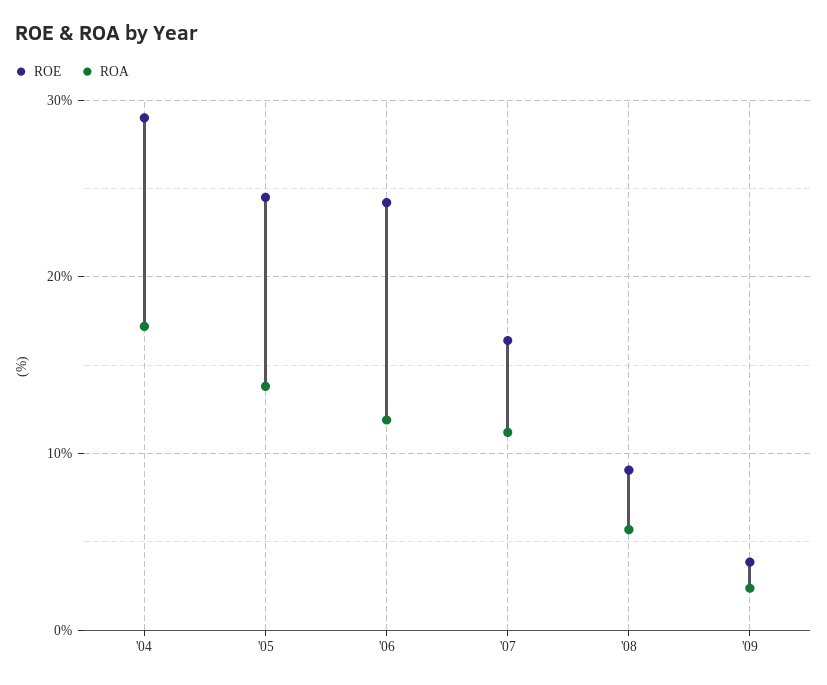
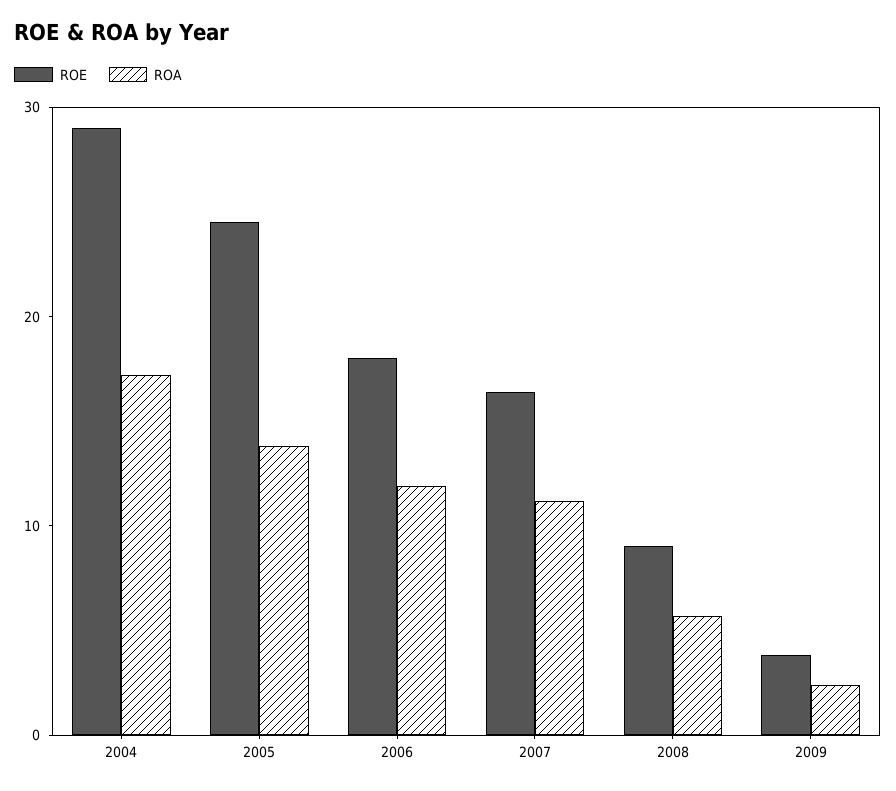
  {
    "ROE": {
      "'04": 29,
      "'05": 25,
-     "'06": 24,
+     "'06": 18,
      "'07": 16,
      "'08": 9,
      "'09": 4
    },
    "ROA": {
      "'04": 17,
      "'05": 14,
      "'06": 12,
      "'07": 11,
      "'08": 6,
      "'09": 2
    }
  }

